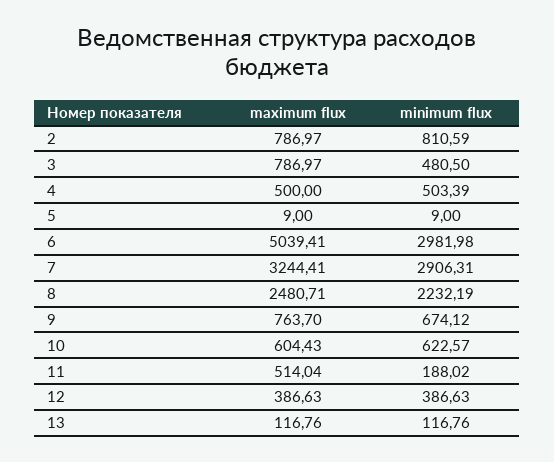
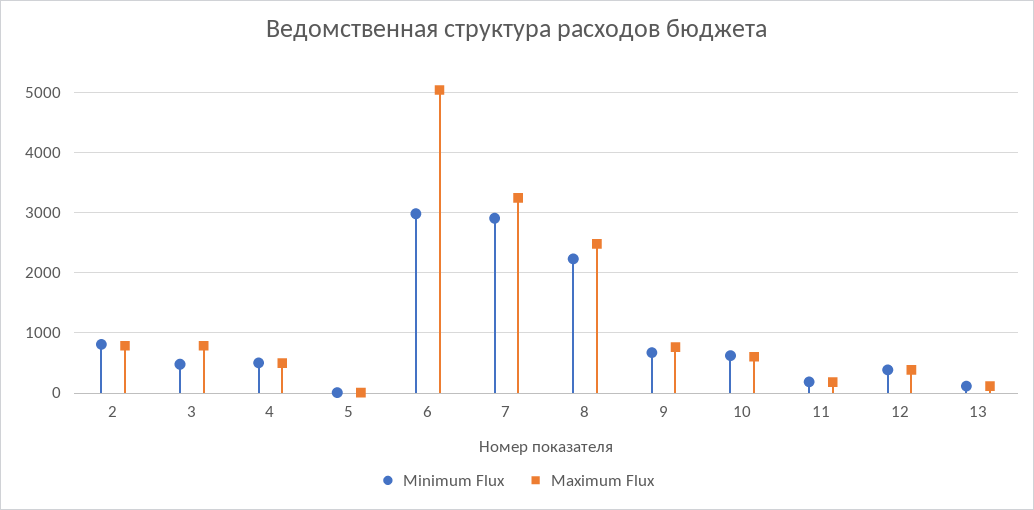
  {
    "maximum flux": {
      "2": 786.97,
      "3": 786.97,
      "4": 500,
      "5": 9,
      "6": 5039.41,
      "7": 3244.41,
      "8": 2480.71,
      "9": 763.7,
      "10": 604.43,
-     "11": 514.04,
+     "11": 200,
      "12": 386.63,
      "13": 116.76
    },
    "minimum flux": {
      "2": 810.59,
      "3": 480.5,
      "4": 503.39,
      "5": 9,
      "6": 2981.98,
      "7": 2906.31,
      "8": 2232.19,
      "9": 674.12,
      "10": 622.57,
      "11": 188.02,
      "12": 386.63,
      "13": 116.76
    }
  }

